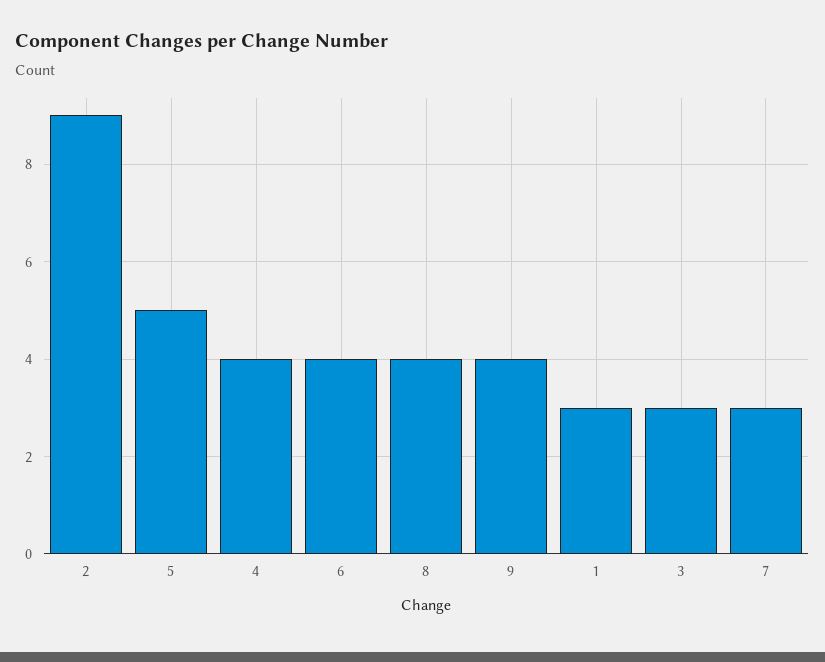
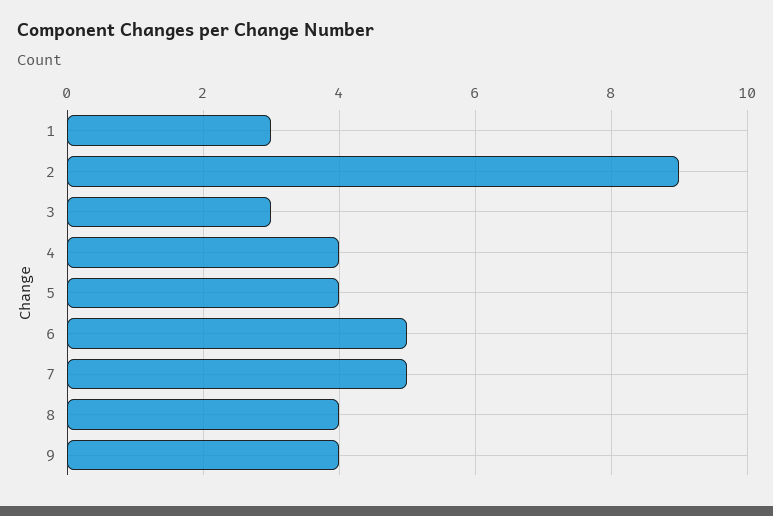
  {
    "2": 9,
-   "5": 5,
+   "5": 4,
    "4": 4,
-   "6": 4,
+   "6": 5,
    "8": 4,
    "9": 4,
    "1": 3,
    "3": 3,
-   "7": 3
+   "7": 5
  }

